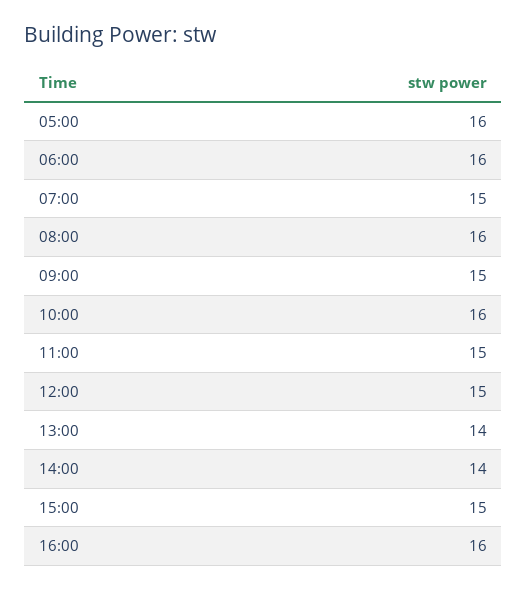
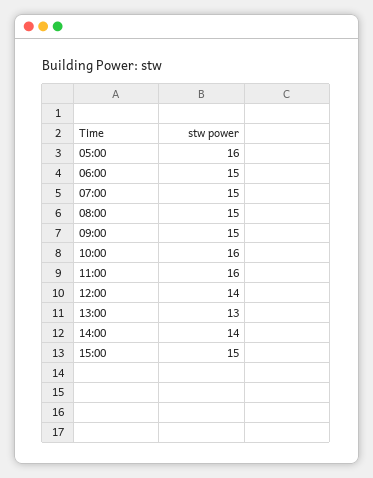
  {
    "05:00": 16,
-   "06:00": 16,
+   "06:00": 15,
    "07:00": 15,
-   "08:00": 16,
+   "08:00": 15,
    "09:00": 15,
    "10:00": 16,
-   "11:00": 15,
+   "11:00": 16,
-   "12:00": 15,
+   "12:00": 14,
-   "13:00": 14,
+   "13:00": 13,
    "14:00": 14,
-   "15:00": 15,
+   "15:00": 15
-   "16:00": 16
  }

